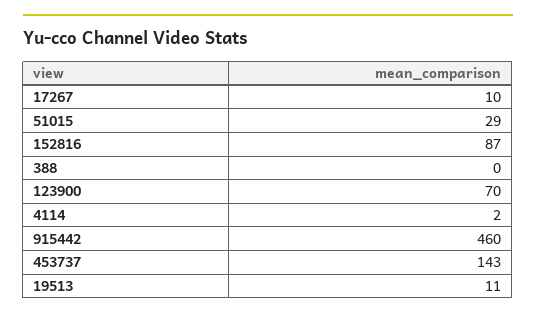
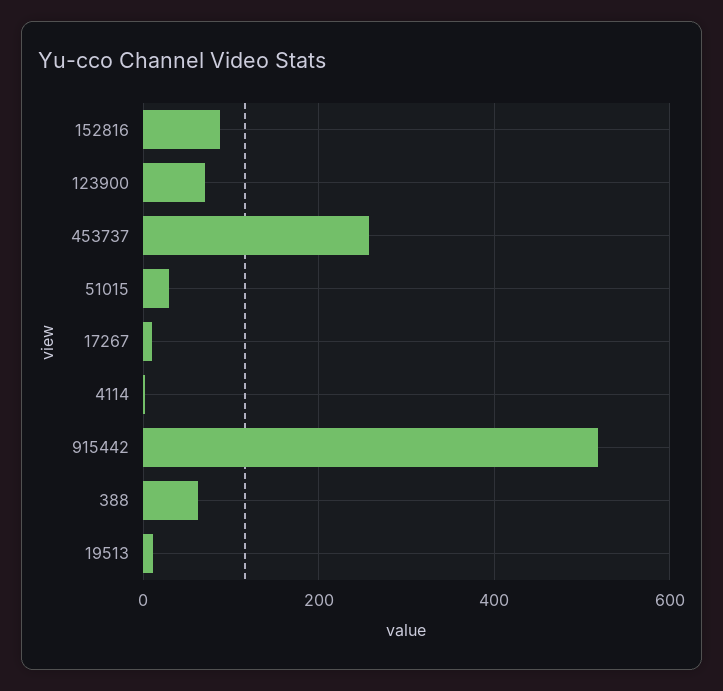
  {
    "17267": 10,
    "51015": 29,
    "152816": 87,
-   "388": 0,
+   "388": 60,
    "123900": 70,
    "4114": 2,
-   "915442": 460,
+   "915442": 520,
-   "453737": 143,
+   "453737": 260,
    "19513": 11
  }

